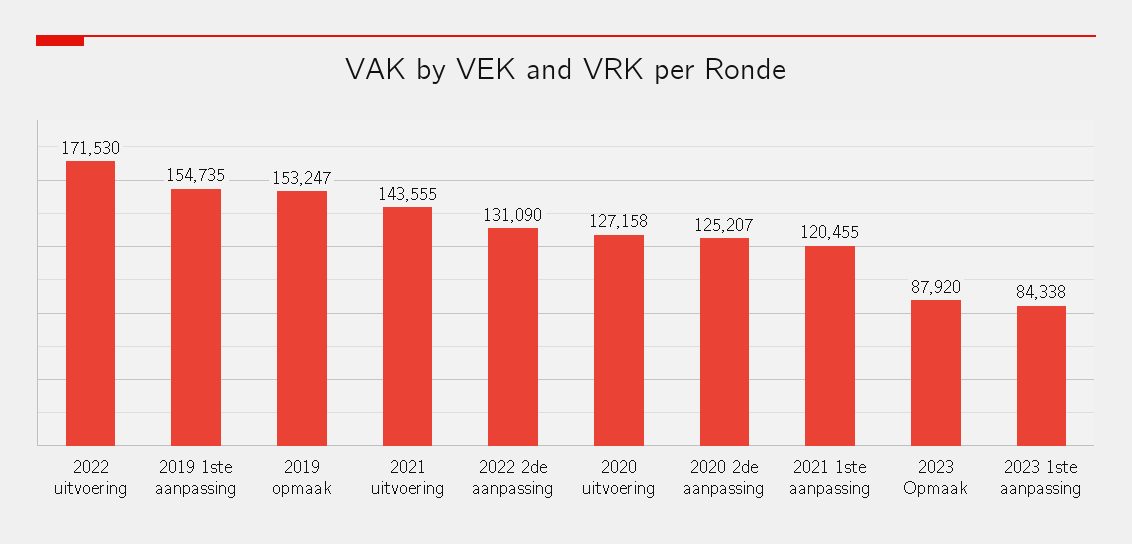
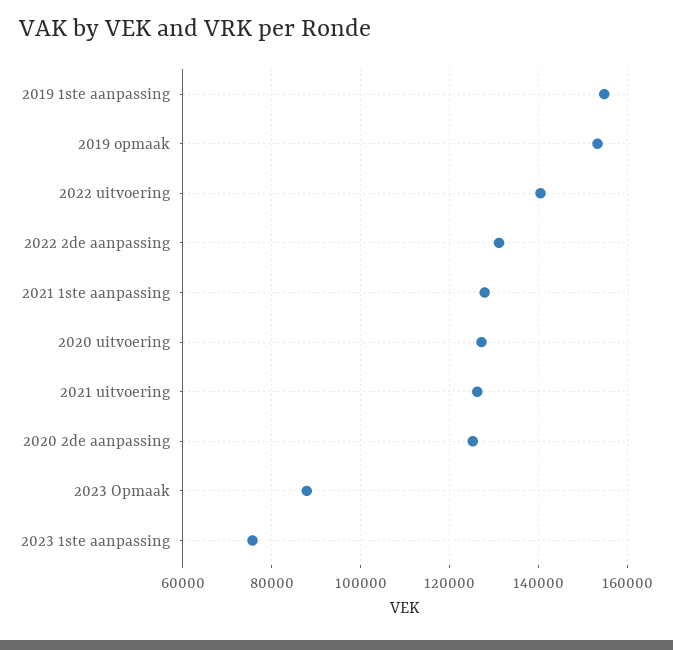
  {
-   "2022 uitvoering": 171530,
+   "2022 uitvoering": 140000,
    "2019 1ste aanpassing": 154735,
    "2019 opmaak": 153247,
-   "2021 uitvoering": 143555,
+   "2021 uitvoering": 126000,
    "2022 2de aanpassing": 131090,
    "2020 uitvoering": 127158,
    "2020 2de aanpassing": 125207,
-   "2021 1ste aanpassing": 120455,
+   "2021 1ste aanpassing": 128000,
    "2023 Opmaak": 87920,
-   "2023 1ste aanpassing": 84338
+   "2023 1ste aanpassing": 76000
  }

